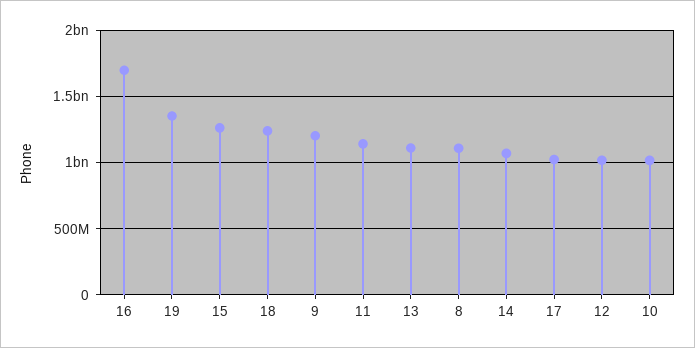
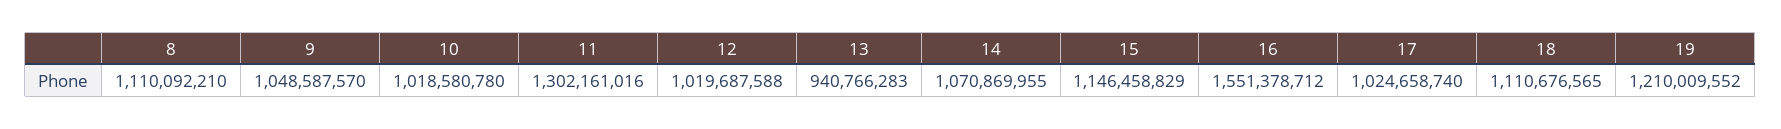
  {
-   "16": 1700000000,
+   "16": 1551378712,
-   "19": 1350000000,
+   "19": 1210009552,
-   "15": 1250000000,
+   "15": 1146458829,
-   "18": 1250000000,
+   "18": 1110676565,
-   "9": 1200000000,
+   "9": 1048587570,
-   "11": 1150000000,
+   "11": 1302161016,
-   "13": 1100000000,
+   "13": 940766283,
    "8": 1110092210,
    "14": 1070869955,
    "17": 1024658740,
    "12": 1019687588,
    "10": 1018580780
  }

